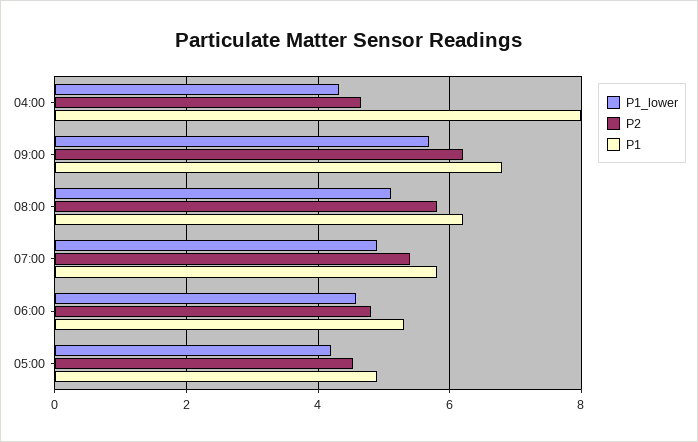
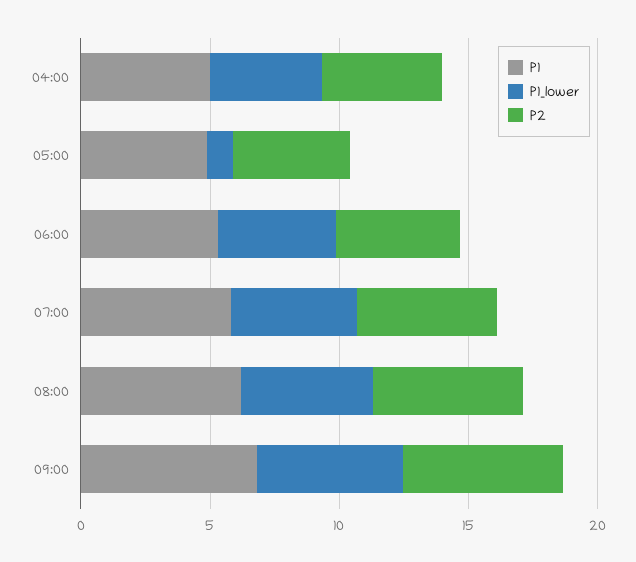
  {
    "P1_lower": {
      "04:00": 4.4,
      "09:00": 5.6,
      "08:00": 5.2,
      "07:00": 5,
      "06:00": 4.6,
-     "05:00": 4.2
+     "05:00": 1
    },
    "P2": {
      "04:00": 4.6,
      "09:00": 6.2,
      "08:00": 5.8,
      "07:00": 5.4,
      "06:00": 4.8,
      "05:00": 4.6
    },
    "P1": {
-     "04:00": 8,
+     "04:00": 5,
      "09:00": 6.8,
      "08:00": 6.2,
      "07:00": 5.8,
      "06:00": 5.4,
      "05:00": 5
    }
  }

